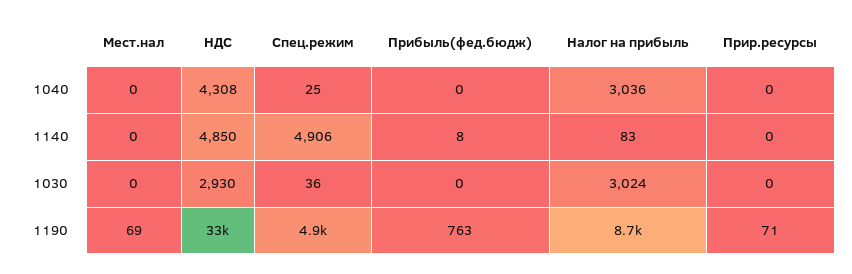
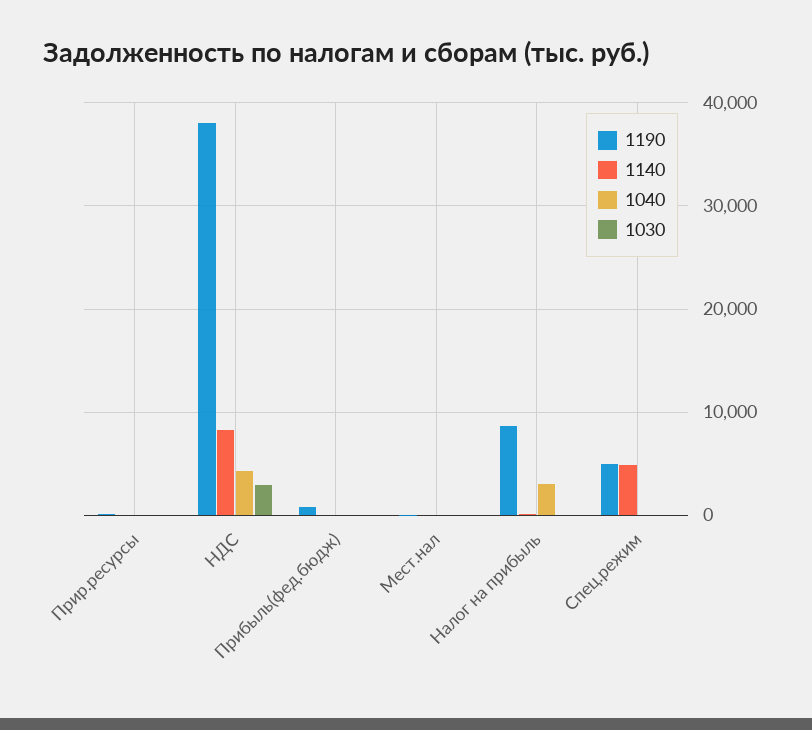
  {
    "1040": {
      "Мест.нал": 0,
      "НДС": 4308,
      "Спец.режим": 25,
      "Прибыль(фед.бюдж)": 0,
      "Налог на прибыль": 3036,
      "Прир.ресурсы": 0
    },
    "1140": {
      "Мест.нал": 0,
-     "НДС": 4850,
+     "НДС": 8000,
      "Спец.режим": 4906,
      "Прибыль(фед.бюдж)": 8,
      "Налог на прибыль": 83,
      "Прир.ресурсы": 0
    },
    "1030": {
      "Мест.нал": 0,
      "НДС": 2930,
      "Спец.режим": 36,
      "Прибыль(фед.бюдж)": 0,
-     "Налог на прибыль": 3024,
+     "Налог на прибыль": 0,
      "Прир.ресурсы": 0
    },
    "1190": {
      "Мест.нал": 69,
-     "НДС": 33000,
+     "НДС": 38000,
      "Спец.режим": 4900,
      "Прибыль(фед.бюдж)": 763,
      "Налог на прибыль": 8700,
      "Прир.ресурсы": 71
    }
  }

